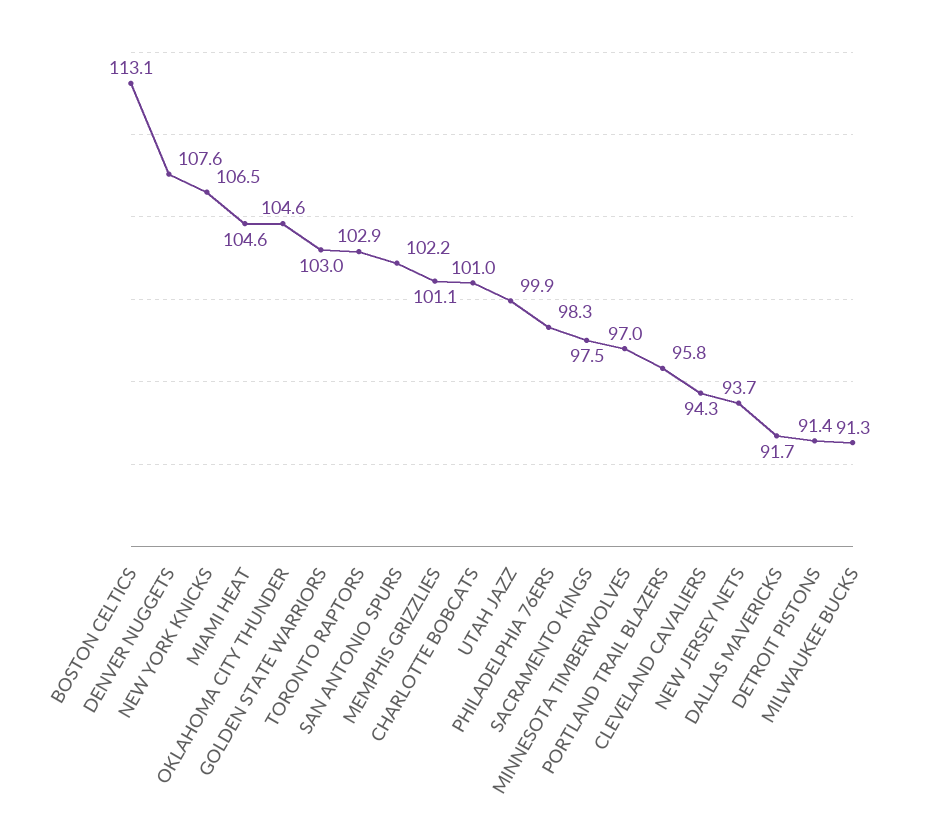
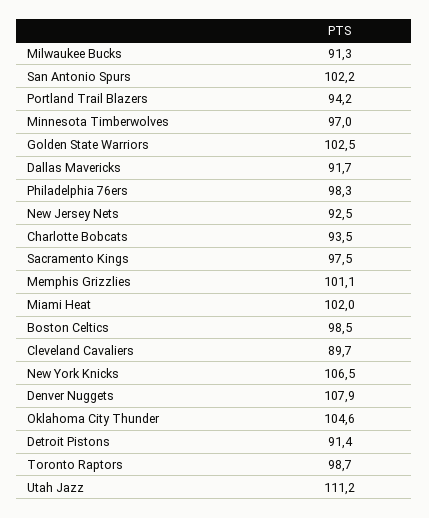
  {
-   "BOSTON CELTICS": 113.1,
+   "BOSTON CELTICS": 98.5,
-   "DENVER NUGGETS": 107.6,
+   "DENVER NUGGETS": 107.9,
    "NEW YORK KNICKS": 106.5,
-   "MIAMI HEAT": 104.6,
+   "MIAMI HEAT": 102,
    "OKLAHOMA CITY THUNDER": 104.6,
-   "GOLDEN STATE WARRIORS": 103,
+   "GOLDEN STATE WARRIORS": 102.5,
-   "TORONTO RAPTORS": 102.9,
+   "TORONTO RAPTORS": 98.7,
    "SAN ANTONIO SPURS": 102.2,
    "MEMPHIS GRIZZLIES": 101.1,
-   "CHARLOTTE BOBCATS": 101,
+   "CHARLOTTE BOBCATS": 93.5,
-   "UTAH JAZZ": 99.9,
+   "UTAH JAZZ": 111.2,
    "PHILADELPHIA 76ERS": 98.3,
    "SACRAMENTO KINGS": 97.5,
    "MINNESOTA TIMBERWOLVES": 97,
-   "PORTLAND TRAIL BLAZERS": 95.8,
+   "PORTLAND TRAIL BLAZERS": 94.2,
-   "CLEVELAND CAVALIERS": 94.3,
+   "CLEVELAND CAVALIERS": 89.7,
-   "NEW JERSEY NETS": 93.7,
+   "NEW JERSEY NETS": 92.5,
    "DALLAS MAVERICKS": 91.7,
    "DETROIT PISTONS": 91.4,
    "MILWAUKEE BUCKS": 91.3
  }

